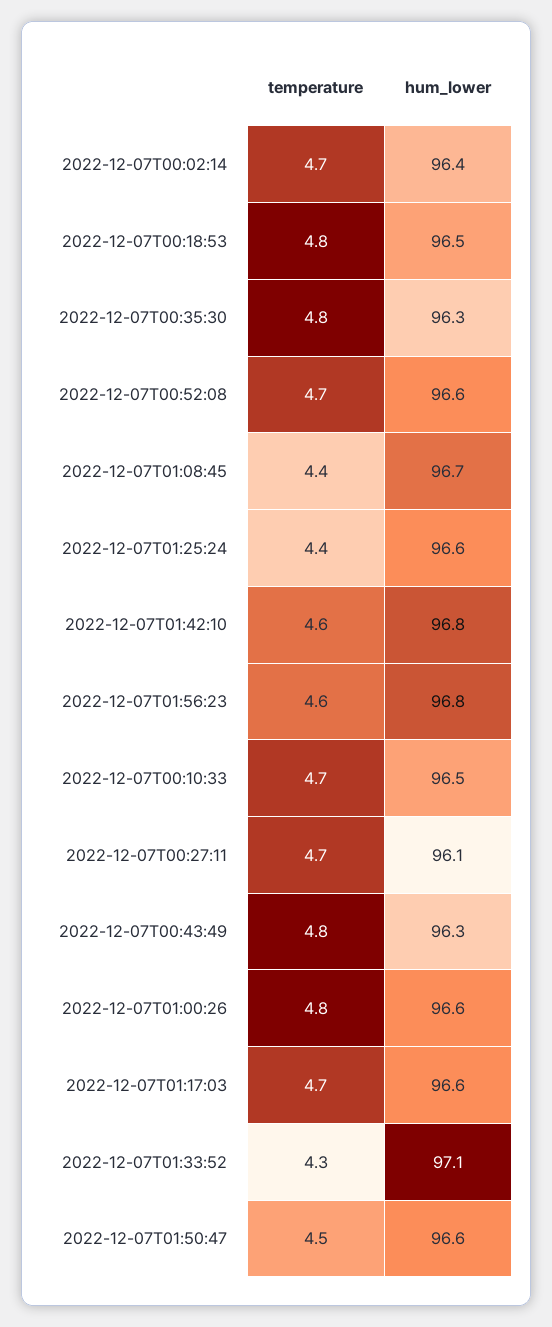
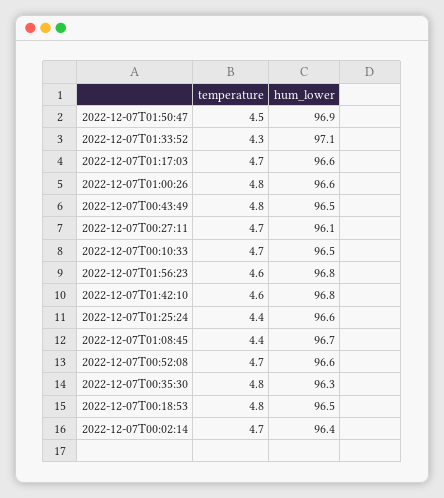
  {
    "temperature": {
      "2022-12-07T00:02:14": 4.7,
      "2022-12-07T00:18:53": 4.8,
      "2022-12-07T00:35:30": 4.8,
      "2022-12-07T00:52:08": 4.7,
      "2022-12-07T01:08:45": 4.4,
      "2022-12-07T01:25:24": 4.4,
      "2022-12-07T01:42:10": 4.6,
      "2022-12-07T01:56:23": 4.6,
      "2022-12-07T00:10:33": 4.7,
      "2022-12-07T00:27:11": 4.7,
      "2022-12-07T00:43:49": 4.8,
      "2022-12-07T01:00:26": 4.8,
      "2022-12-07T01:17:03": 4.7,
      "2022-12-07T01:33:52": 4.3,
      "2022-12-07T01:50:47": 4.5
    },
    "hum_lower": {
      "2022-12-07T00:02:14": 96.4,
      "2022-12-07T00:18:53": 96.5,
      "2022-12-07T00:35:30": 96.3,
      "2022-12-07T00:52:08": 96.6,
      "2022-12-07T01:08:45": 96.7,
      "2022-12-07T01:25:24": 96.6,
      "2022-12-07T01:42:10": 96.8,
      "2022-12-07T01:56:23": 96.8,
      "2022-12-07T00:10:33": 96.5,
      "2022-12-07T00:27:11": 96.1,
-     "2022-12-07T00:43:49": 96.3,
+     "2022-12-07T00:43:49": 96.5,
      "2022-12-07T01:00:26": 96.6,
      "2022-12-07T01:17:03": 96.6,
      "2022-12-07T01:33:52": 97.1,
-     "2022-12-07T01:50:47": 96.6
+     "2022-12-07T01:50:47": 96.9
    }
  }

